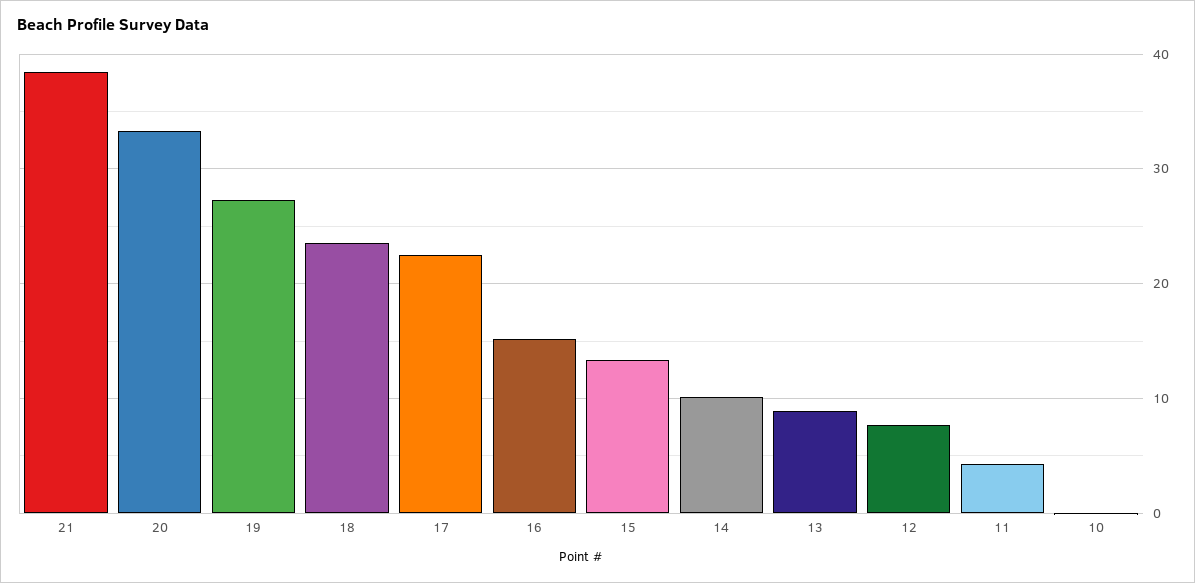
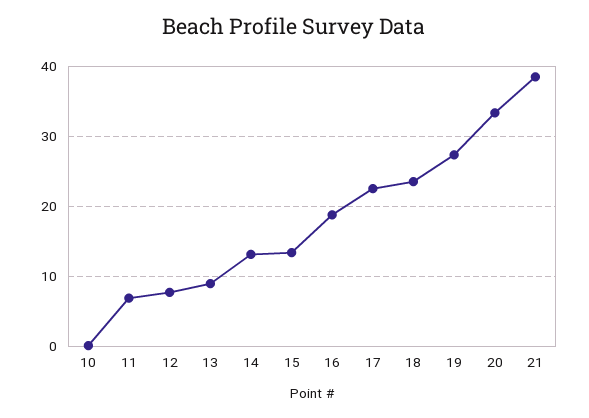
  {
    "21": 38,
    "20": 33,
    "19": 27,
    "18": 24,
    "17": 22,
-   "16": 15,
+   "16": 19,
    "15": 13,
-   "14": 10,
+   "14": 13,
    "13": 9,
    "12": 8,
-   "11": 4,
+   "11": 7,
    "10": 0
  }

